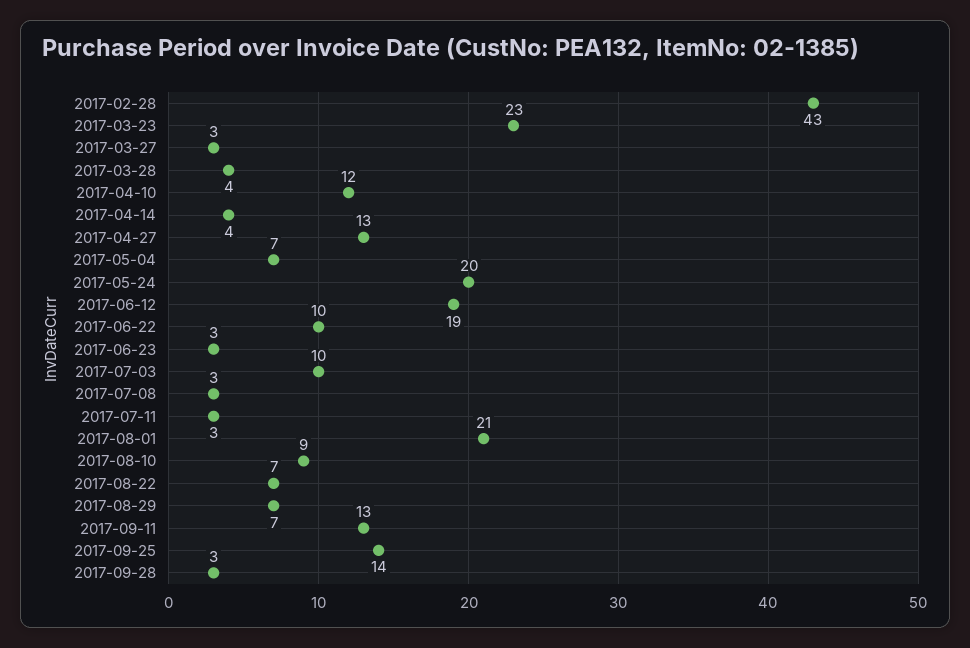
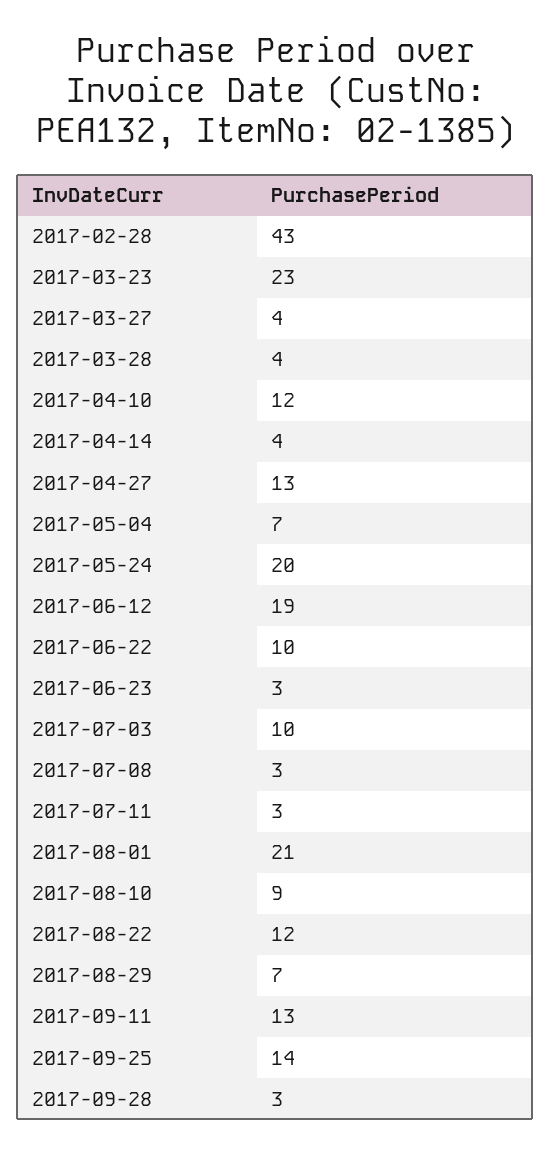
  {
    "2017-02-28": 43,
    "2017-03-23": 23,
-   "2017-03-27": 3,
+   "2017-03-27": 4,
    "2017-03-28": 4,
    "2017-04-10": 12,
    "2017-04-14": 4,
    "2017-04-27": 13,
    "2017-05-04": 7,
    "2017-05-24": 20,
    "2017-06-12": 19,
    "2017-06-22": 10,
    "2017-06-23": 3,
    "2017-07-03": 10,
    "2017-07-08": 3,
    "2017-07-11": 3,
    "2017-08-01": 21,
    "2017-08-10": 9,
-   "2017-08-22": 7,
+   "2017-08-22": 12,
    "2017-08-29": 7,
    "2017-09-11": 13,
    "2017-09-25": 14,
    "2017-09-28": 3
  }

